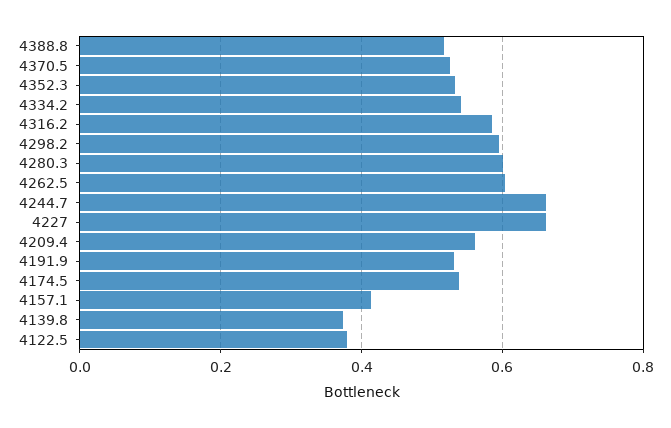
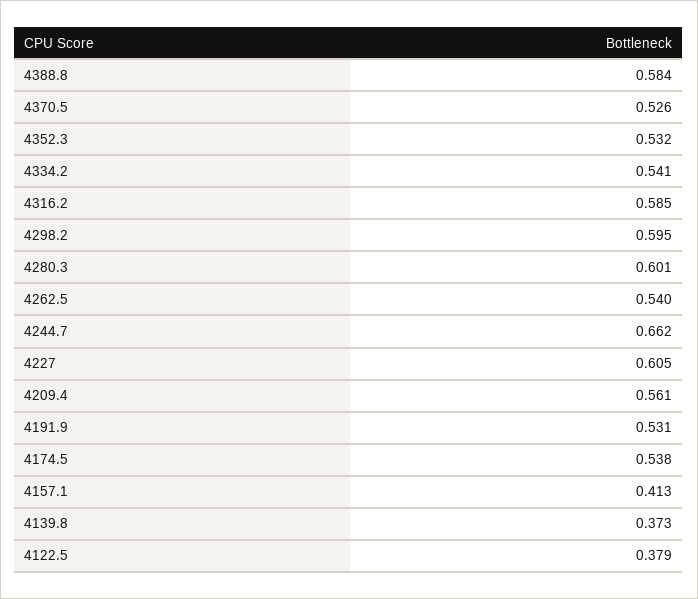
  {
-   "4388.8": 0.52,
+   "4388.8": 0.584,
    "4370.5": 0.526,
    "4352.3": 0.532,
    "4334.2": 0.541,
    "4316.2": 0.585,
    "4298.2": 0.595,
    "4280.3": 0.601,
-   "4262.5": 0.6,
+   "4262.5": 0.54,
    "4244.7": 0.662,
-   "4227": 0.66,
+   "4227": 0.605,
    "4209.4": 0.561,
    "4191.9": 0.531,
    "4174.5": 0.538,
    "4157.1": 0.413,
    "4139.8": 0.373,
    "4122.5": 0.379
  }

